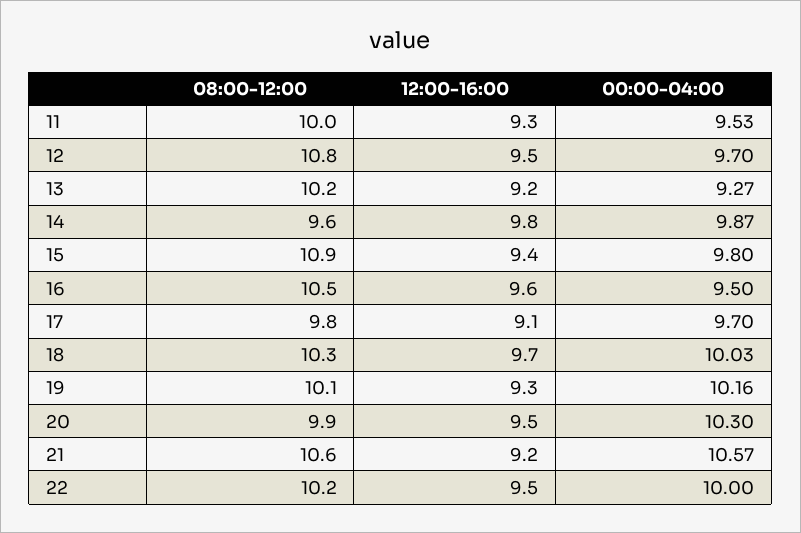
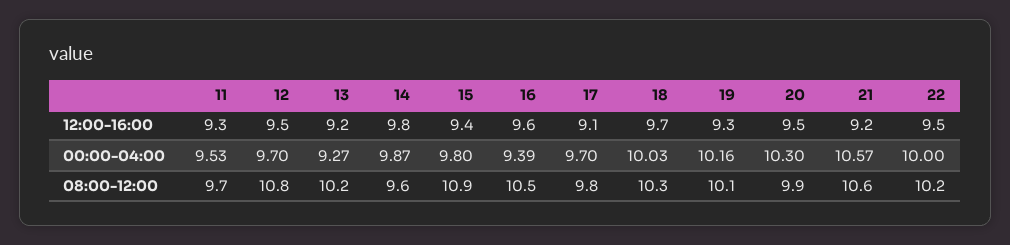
  {
    "08:00-12:00": {
-     "11": 10,
+     "11": 9.7,
      "12": 10.8,
      "13": 10.2,
      "14": 9.6,
      "15": 10.9,
      "16": 10.5,
      "17": 9.8,
      "18": 10.3,
      "19": 10.1,
      "20": 9.9,
      "21": 10.6,
      "22": 10.2
    },
    "12:00-16:00": {
      "11": 9.3,
      "12": 9.5,
      "13": 9.2,
      "14": 9.8,
      "15": 9.4,
      "16": 9.6,
      "17": 9.1,
      "18": 9.7,
      "19": 9.3,
      "20": 9.5,
      "21": 9.2,
      "22": 9.5
    },
    "00:00-04:00": {
      "11": 9.53,
      "12": 9.7,
      "13": 9.27,
      "14": 9.87,
      "15": 9.8,
-     "16": 9.5,
+     "16": 9.39,
      "17": 9.7,
      "18": 10.03,
      "19": 10.16,
      "20": 10.3,
      "21": 10.57,
      "22": 10
    }
  }

